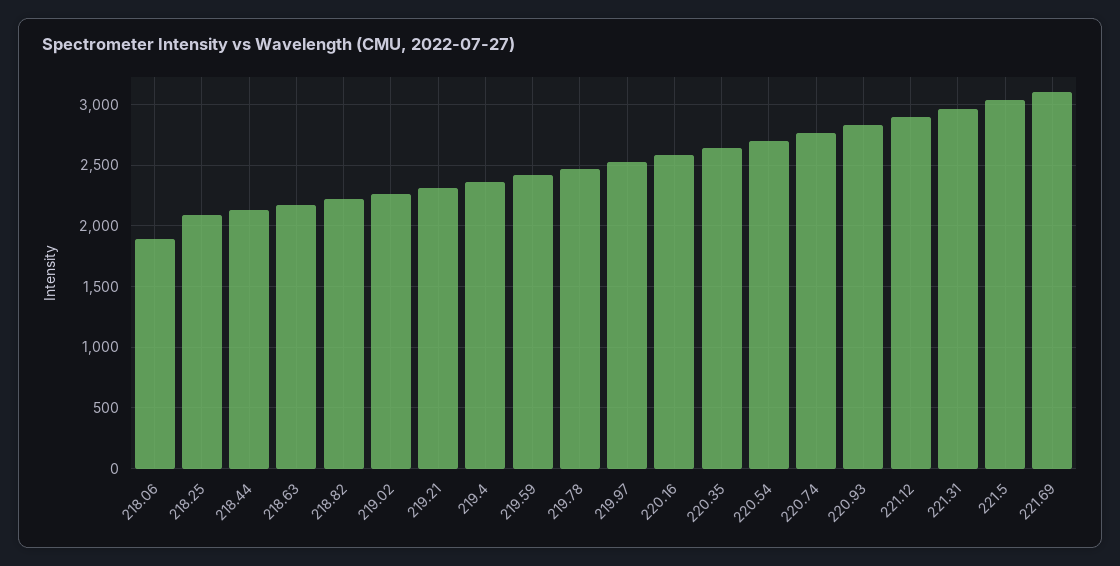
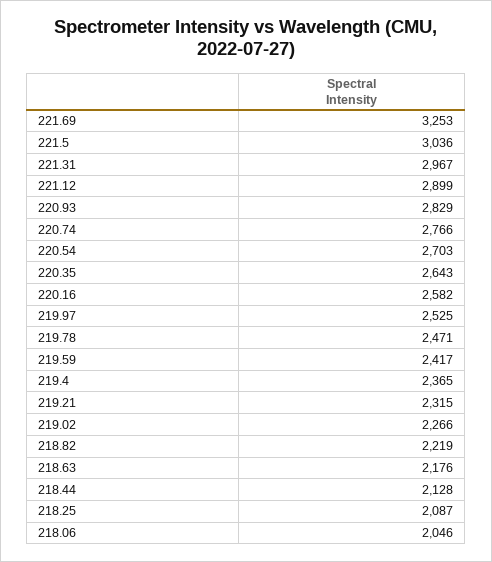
  {
-   "218.06": 1900,
+   "218.06": 2046,
    "218.25": 2087,
    "218.44": 2128,
    "218.63": 2176,
    "218.82": 2219,
    "219.02": 2266,
    "219.21": 2315,
    "219.4": 2365,
    "219.59": 2417,
    "219.78": 2471,
    "219.97": 2525,
    "220.16": 2582,
    "220.35": 2643,
    "220.54": 2703,
    "220.74": 2766,
    "220.93": 2829,
    "221.12": 2899,
    "221.31": 2967,
    "221.5": 3036,
-   "221.69": 3100
+   "221.69": 3253
  }

